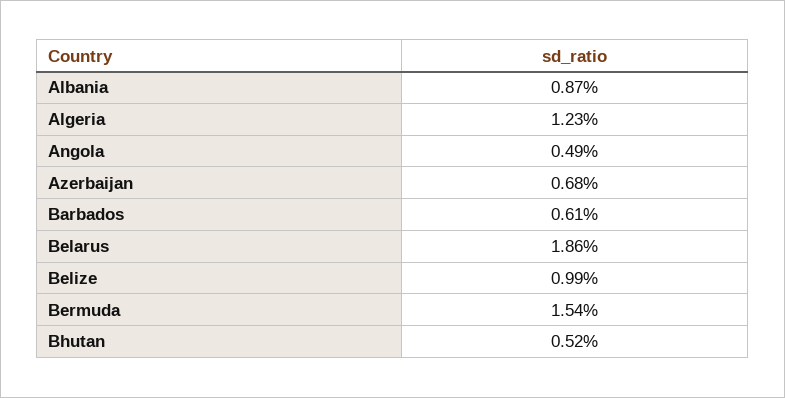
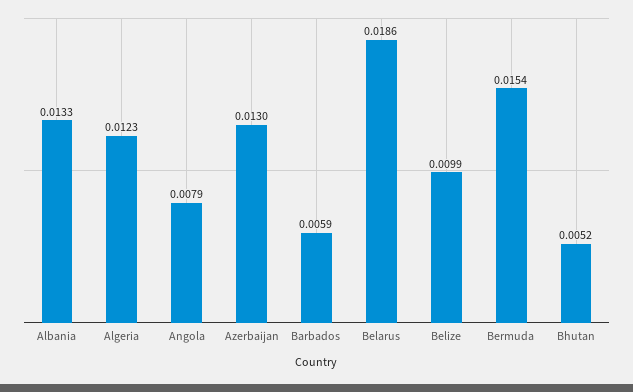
  {
-   "Albania": 0.0087,
+   "Albania": 0.0133,
    "Algeria": 0.0123,
-   "Angola": 0.0049,
+   "Angola": 0.0079,
-   "Azerbaijan": 0.0068,
+   "Azerbaijan": 0.013,
-   "Barbados": 0.0061,
+   "Barbados": 0.0059,
    "Belarus": 0.0186,
    "Belize": 0.0099,
    "Bermuda": 0.0154,
    "Bhutan": 0.0052
  }

